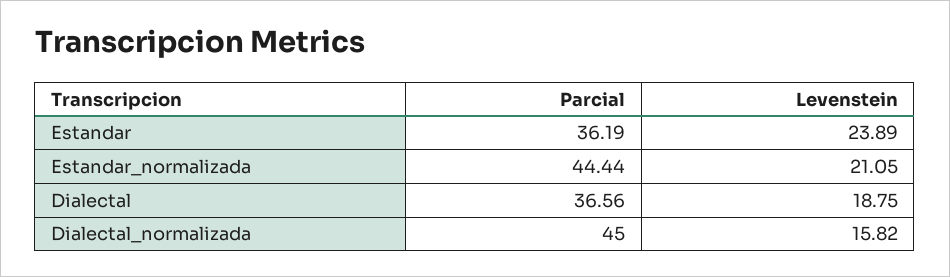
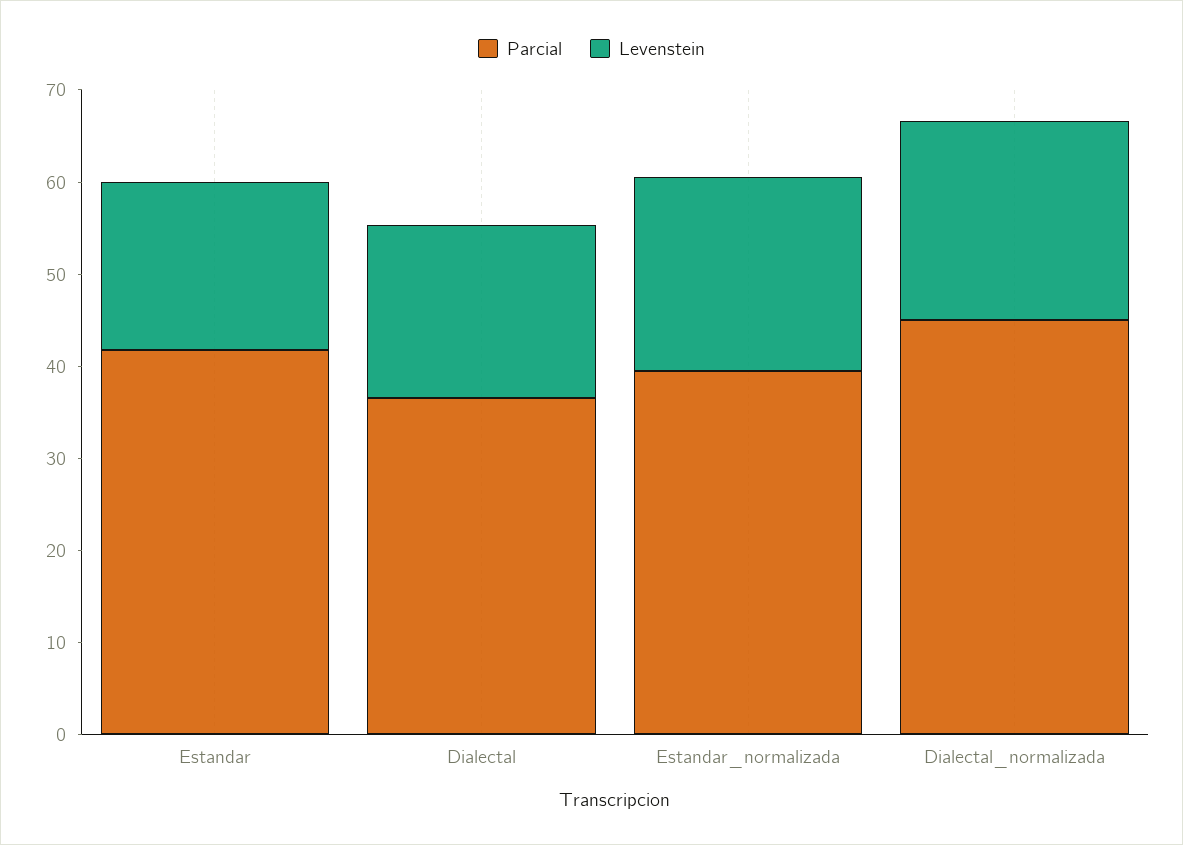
  {
    "Parcial": {
-     "Estandar": 36.19,
+     "Estandar": 42,
-     "Estandar_normalizada": 44.44,
+     "Estandar_normalizada": 40,
      "Dialectal": 36.56,
      "Dialectal_normalizada": 45
    },
    "Levenstein": {
-     "Estandar": 23.89,
+     "Estandar": 18,
      "Estandar_normalizada": 21.05,
      "Dialectal": 18.75,
-     "Dialectal_normalizada": 15.82
+     "Dialectal_normalizada": 22
    }
  }

